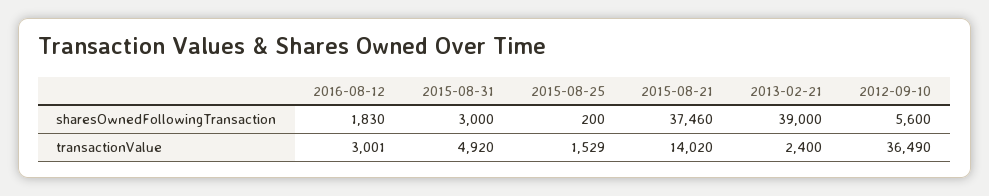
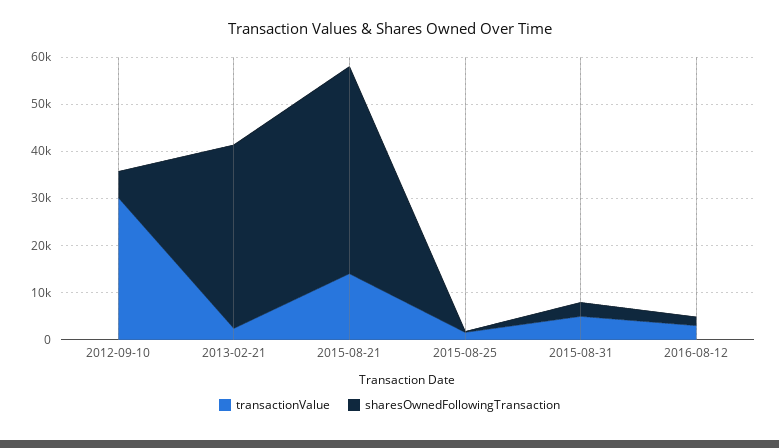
  {
    "sharesOwnedFollowingTransaction": {
      "2016-08-12": 1830,
      "2015-08-31": 3000,
      "2015-08-25": 200,
-     "2015-08-21": 37460,
+     "2015-08-21": 44000,
      "2013-02-21": 39000,
      "2012-09-10": 5600
    },
    "transactionValue": {
      "2016-08-12": 3001,
      "2015-08-31": 4920,
      "2015-08-25": 1529,
      "2015-08-21": 14020,
      "2013-02-21": 2400,
-     "2012-09-10": 36490
+     "2012-09-10": 30000
    }
  }

